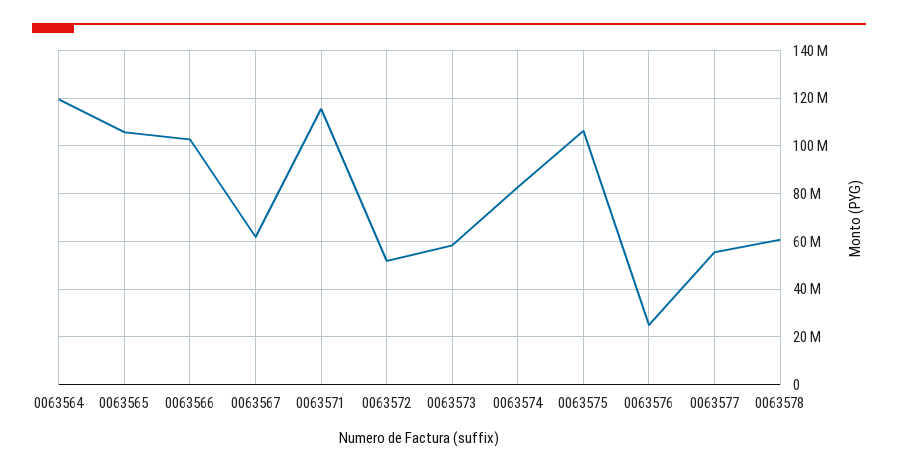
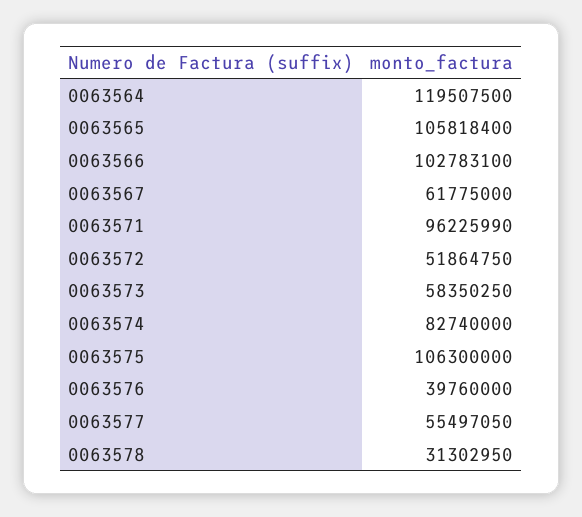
  {
    "0063564": 119507500,
    "0063565": 105818400,
    "0063566": 102783100,
    "0063567": 61775000,
-   "0063571": 115000000,
+   "0063571": 96225990,
    "0063572": 51864750,
    "0063573": 58350250,
    "0063574": 82740000,
    "0063575": 106300000,
-   "0063576": 25000000,
+   "0063576": 39760000,
    "0063577": 55497050,
-   "0063578": 60000000
+   "0063578": 31302950
  }

